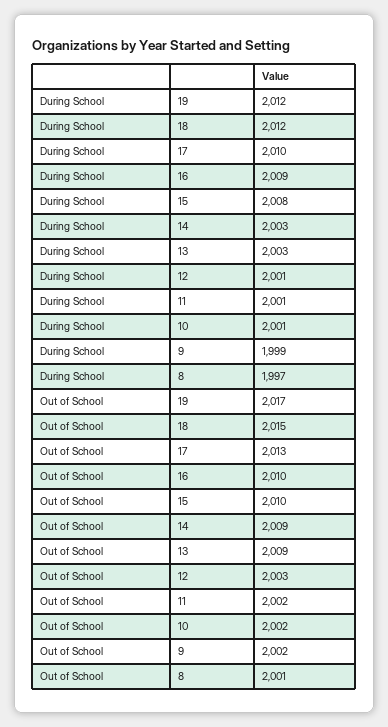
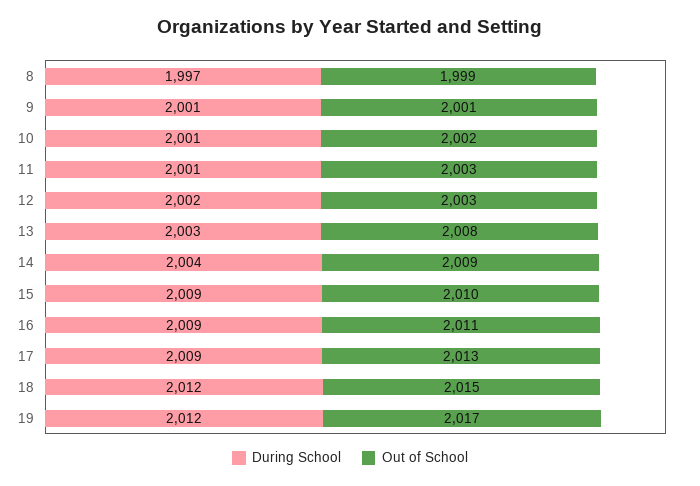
  {
    "During School": {
      "19": 2012,
      "18": 2012,
-     "17": 2010,
+     "17": 2009,
      "16": 2009,
-     "15": 2008,
+     "15": 2009,
-     "14": 2003,
+     "14": 2004,
      "13": 2003,
-     "12": 2001,
+     "12": 2002,
      "11": 2001,
      "10": 2001,
-     "9": 1999,
+     "9": 2001,
      "8": 1997
    },
    "Out of School": {
      "19": 2017,
      "18": 2015,
      "17": 2013,
-     "16": 2010,
+     "16": 2011,
      "15": 2010,
      "14": 2009,
-     "13": 2009,
+     "13": 2008,
      "12": 2003,
-     "11": 2002,
+     "11": 2003,
      "10": 2002,
-     "9": 2002,
+     "9": 2001,
-     "8": 2001
+     "8": 1999
    }
  }

